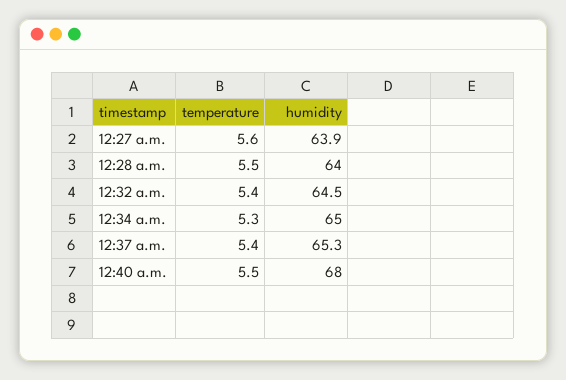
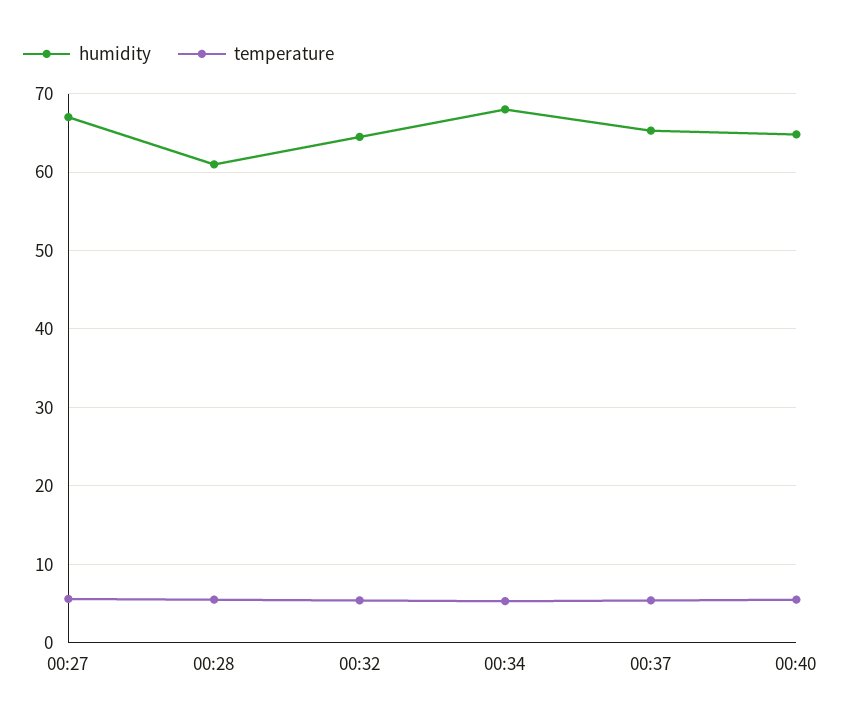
  {
    "temperature": {
      "12:27 a.m.": 5.6,
      "12:28 a.m.": 5.5,
      "12:32 a.m.": 5.4,
      "12:34 a.m.": 5.3,
      "12:37 a.m.": 5.4,
      "12:40 a.m.": 5.5
    },
    "humidity": {
-     "12:27 a.m.": 63.9,
+     "12:27 a.m.": 67,
-     "12:28 a.m.": 64,
+     "12:28 a.m.": 61,
      "12:32 a.m.": 64.5,
-     "12:34 a.m.": 65,
+     "12:34 a.m.": 68,
      "12:37 a.m.": 65.3,
-     "12:40 a.m.": 68
+     "12:40 a.m.": 65
    }
  }

